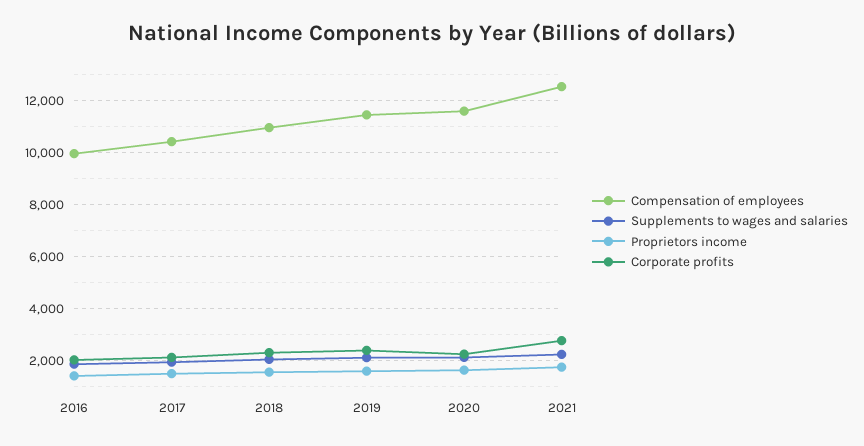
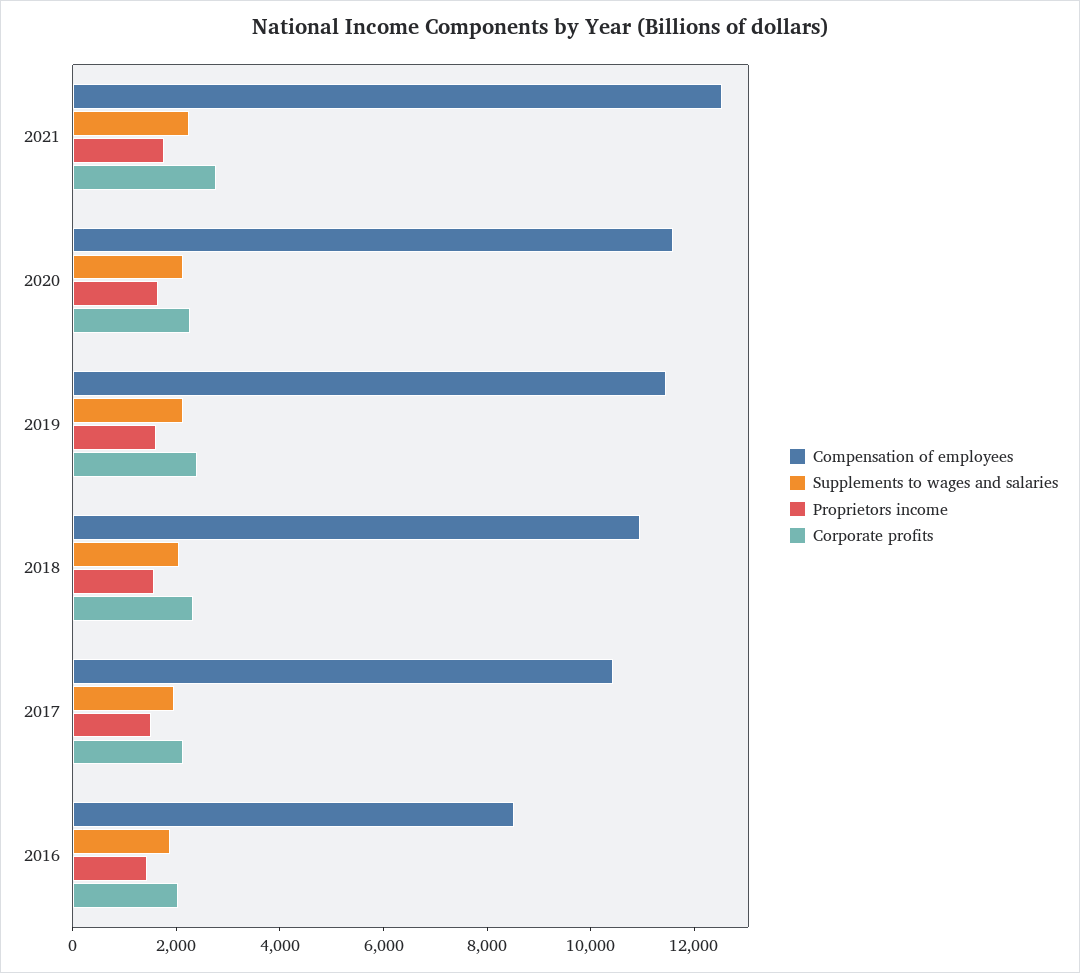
  {
    "Compensation of employees": {
-     "2016": 10000,
+     "2016": 8500,
      "2017": 10500,
      "2018": 11000,
      "2019": 11500,
      "2020": 11500,
      "2021": 12500
    },
    "Supplements to wages and salaries": {
      "2016": 1750,
      "2017": 2000,
      "2018": 2000,
      "2019": 2000,
      "2020": 2250,
      "2021": 2250
    },
    "Proprietors income": {
      "2016": 1500,
      "2017": 1500,
      "2018": 1500,
      "2019": 1500,
      "2020": 1750,
      "2021": 1750
    },
    "Corporate profits": {
      "2016": 2000,
      "2017": 2250,
      "2018": 2250,
      "2019": 2500,
      "2020": 2250,
      "2021": 2750
    }
  }

